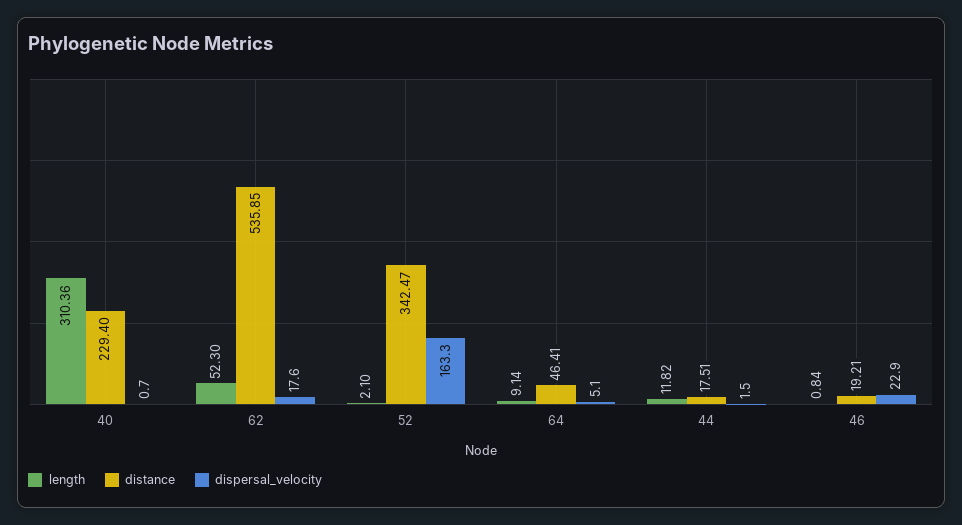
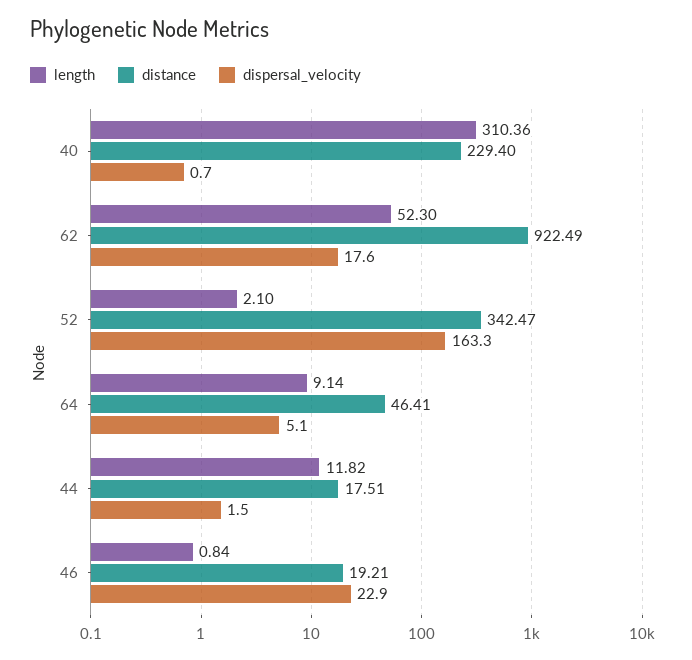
  {
    "length": {
      "40": 310.36,
      "62": 52.3,
      "52": 2.1,
      "64": 9.14,
      "44": 11.82,
      "46": 0.84
    },
    "distance": {
      "40": 229.4,
-     "62": 535.85,
+     "62": 922.49,
      "52": 342.47,
      "64": 46.41,
      "44": 17.51,
      "46": 19.21
    },
    "dispersal_velocity": {
      "40": 0.7,
      "62": 17.6,
      "52": 163.3,
      "64": 5.1,
      "44": 1.5,
      "46": 22.9
    }
  }

